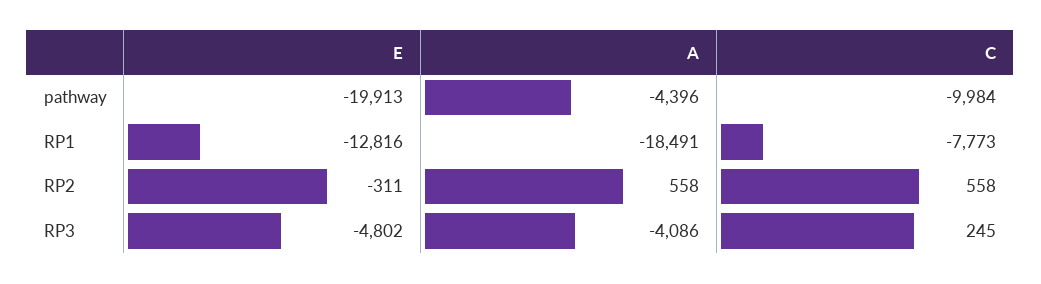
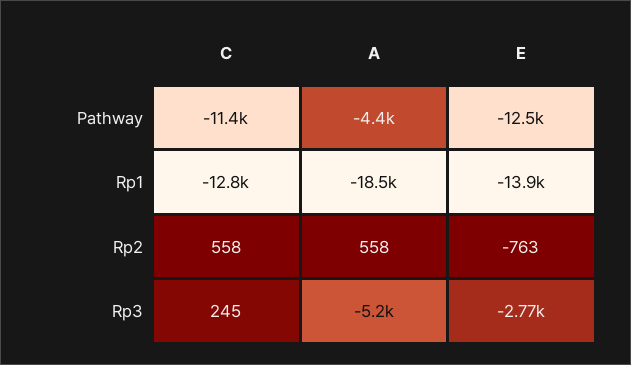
  {
    "E": {
-     "pathway": -19913,
+     "pathway": -12500,
-     "RP1": -12816,
+     "RP1": -13900,
-     "RP2": -311,
+     "RP2": -763,
-     "RP3": -4802
+     "RP3": -2770
    },
    "A": {
      "pathway": -4396,
      "RP1": -18491,
      "RP2": 558,
-     "RP3": -4086
+     "RP3": -5200
    },
    "C": {
-     "pathway": -9984,
+     "pathway": -11400,
-     "RP1": -7773,
+     "RP1": -12800,
      "RP2": 558,
      "RP3": 245
    }
  }

